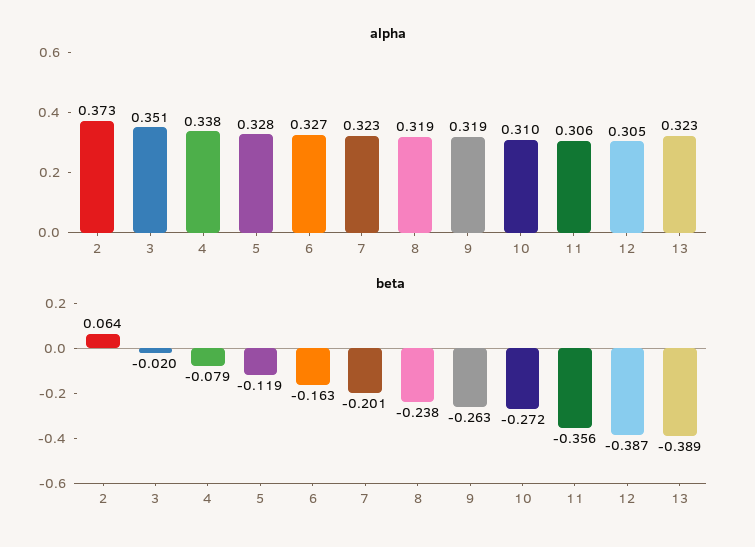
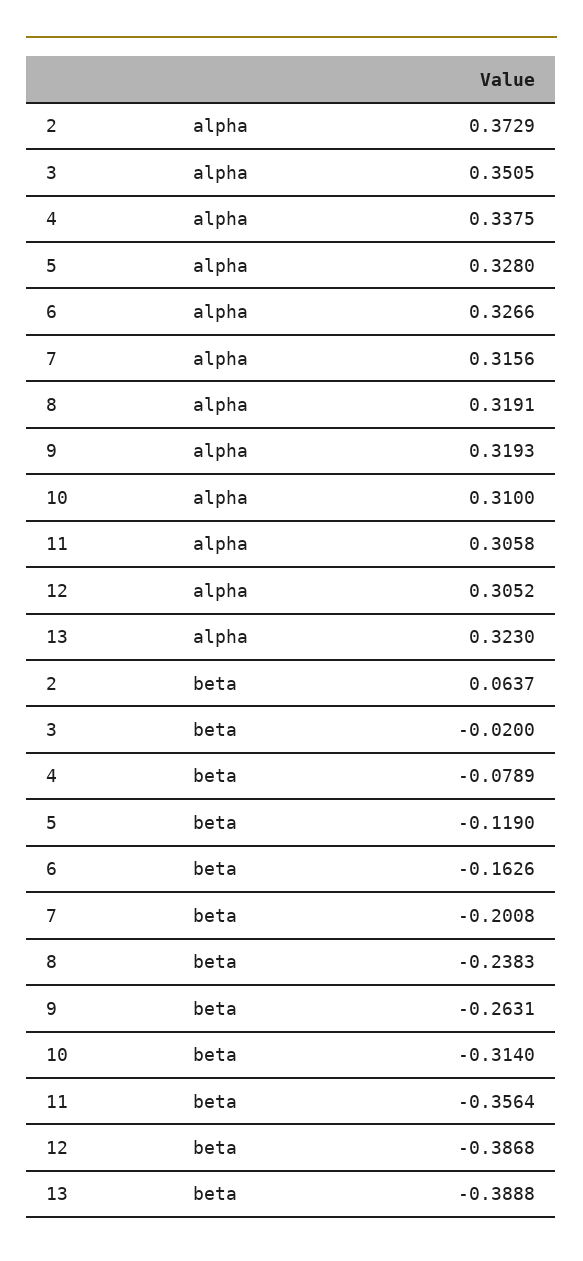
  {
    "alpha": {
      "2": 0.3729,
      "3": 0.3505,
      "4": 0.3375,
      "5": 0.328,
      "6": 0.3266,
-     "7": 0.323,
+     "7": 0.3156,
      "8": 0.3191,
      "9": 0.3193,
      "10": 0.31,
      "11": 0.3058,
      "12": 0.3052,
      "13": 0.323
    },
    "beta": {
      "2": 0.0637,
      "3": -0.02,
      "4": -0.0789,
      "5": -0.119,
      "6": -0.1626,
      "7": -0.2008,
      "8": -0.2383,
      "9": -0.2631,
-     "10": -0.272,
+     "10": -0.314,
      "11": -0.3564,
      "12": -0.3868,
      "13": -0.3888
    }
  }

